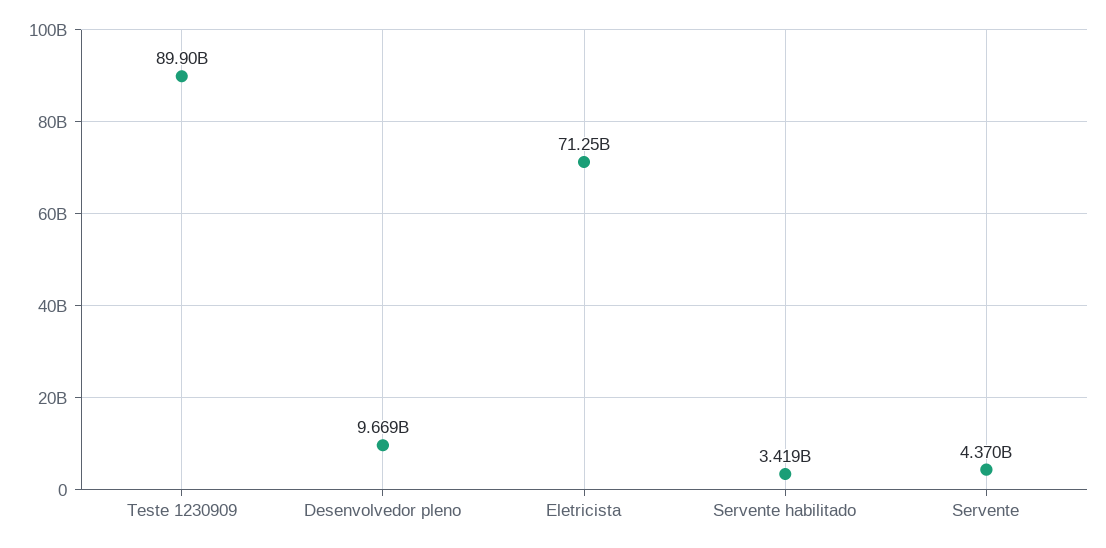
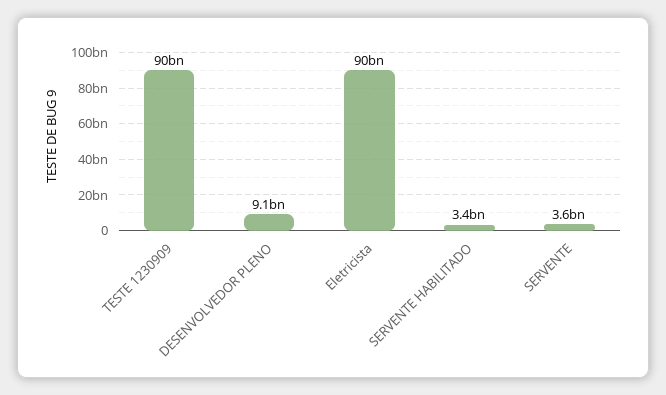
  {
    "Teste 1230909": 89900000000,
-   "Desenvolvedor pleno": 9669000000,
+   "Desenvolvedor pleno": 9100000000,
-   "Eletricista": 71250000000,
+   "Eletricista": 90000000000,
    "Servente habilitado": 3419000000,
-   "Servente": 4370000000
+   "Servente": 3600000000
  }

